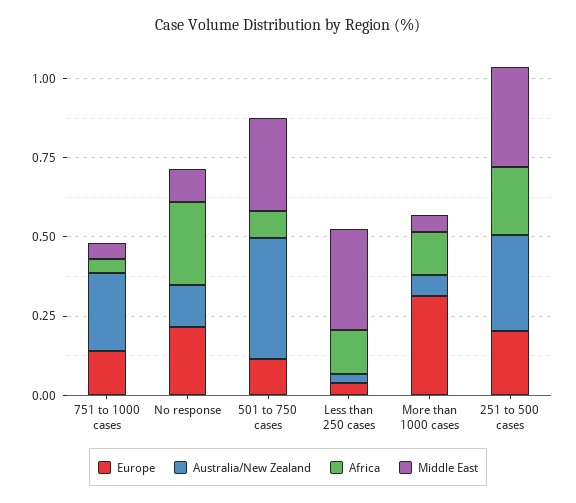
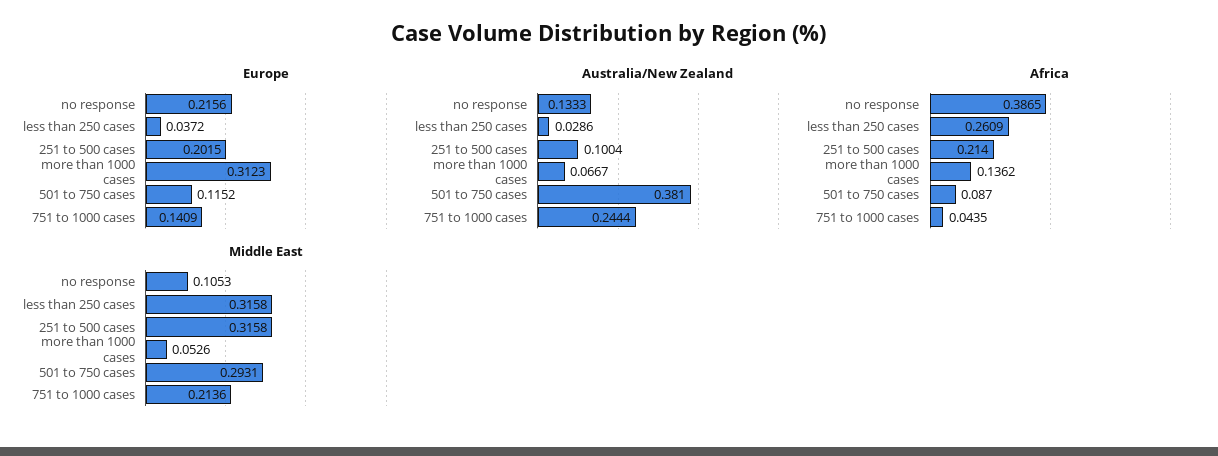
  {
    "Europe": {
      "751 to 1000 cases": 0.1409,
      "No response": 0.2156,
      "501 to 750 cases": 0.1152,
      "Less than 250 cases": 0.0372,
      "More than 1000 cases": 0.3123,
      "251 to 500 cases": 0.2015
    },
    "Australia/New Zealand": {
      "751 to 1000 cases": 0.2444,
      "No response": 0.1333,
      "501 to 750 cases": 0.381,
      "Less than 250 cases": 0.0286,
      "More than 1000 cases": 0.0667,
-     "251 to 500 cases": 0.3
+     "251 to 500 cases": 0.1004
    },
    "Africa": {
      "751 to 1000 cases": 0.0435,
-     "No response": 0.25,
+     "No response": 0.3865,
      "501 to 750 cases": 0.087,
-     "Less than 250 cases": 0.15,
+     "Less than 250 cases": 0.2609,
      "More than 1000 cases": 0.1362,
      "251 to 500 cases": 0.214
    },
    "Middle East": {
-     "751 to 1000 cases": 0.05,
+     "751 to 1000 cases": 0.2136,
      "No response": 0.1053,
      "501 to 750 cases": 0.2931,
      "Less than 250 cases": 0.3158,
      "More than 1000 cases": 0.0526,
      "251 to 500 cases": 0.3158
    }
  }

